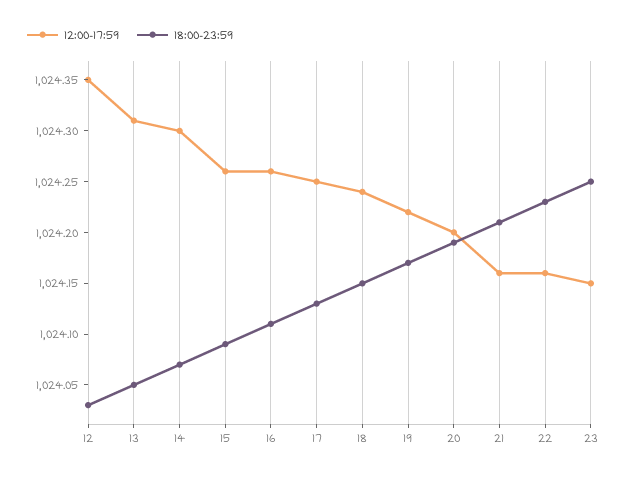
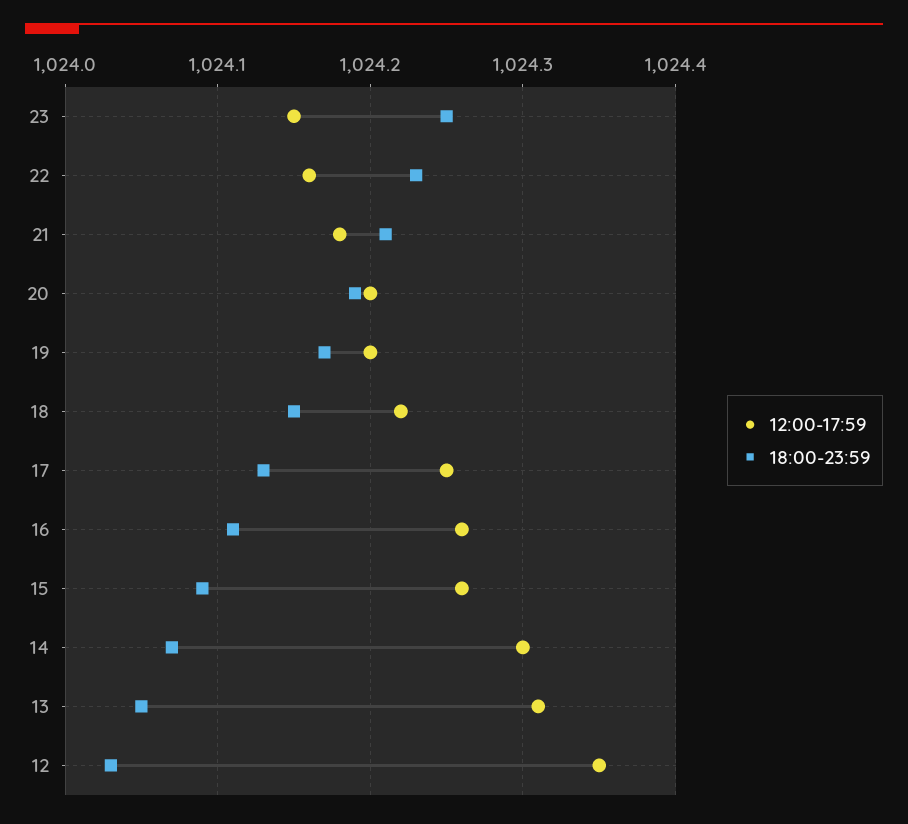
  {
    "12:00-17:59": {
      "12": 1024.35,
      "13": 1024.31,
      "14": 1024.3,
      "15": 1024.26,
      "16": 1024.26,
      "17": 1024.25,
-     "18": 1024.24,
+     "18": 1024.22,
-     "19": 1024.22,
+     "19": 1024.2,
      "20": 1024.2,
-     "21": 1024.16,
+     "21": 1024.18,
      "22": 1024.16,
      "23": 1024.15
    },
    "18:00-23:59": {
      "12": 1024.03,
      "13": 1024.05,
      "14": 1024.07,
      "15": 1024.09,
      "16": 1024.11,
      "17": 1024.13,
      "18": 1024.15,
      "19": 1024.17,
      "20": 1024.19,
      "21": 1024.21,
      "22": 1024.23,
      "23": 1024.25
    }
  }

